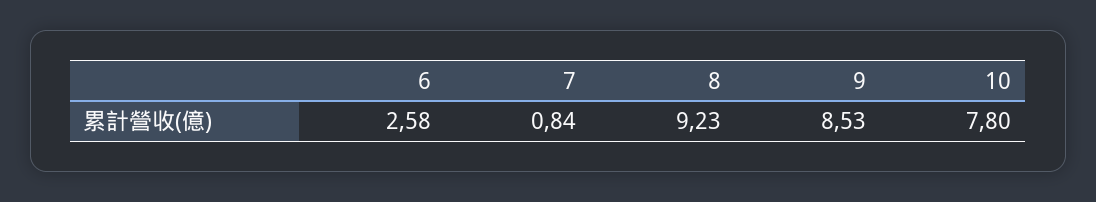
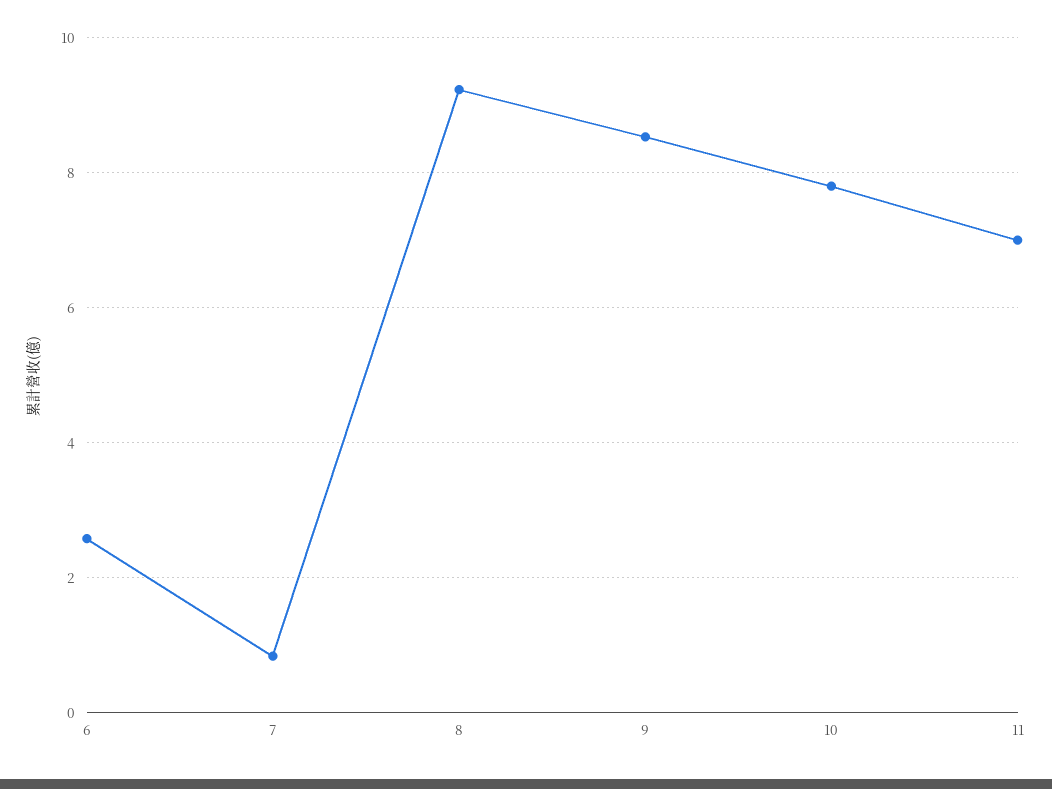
  {
    "6": 2.58,
    "7": 0.84,
    "8": 9.23,
    "9": 8.53,
-   "10": 7.8
+   "10": 7.8,
+   "11": 7
  }

